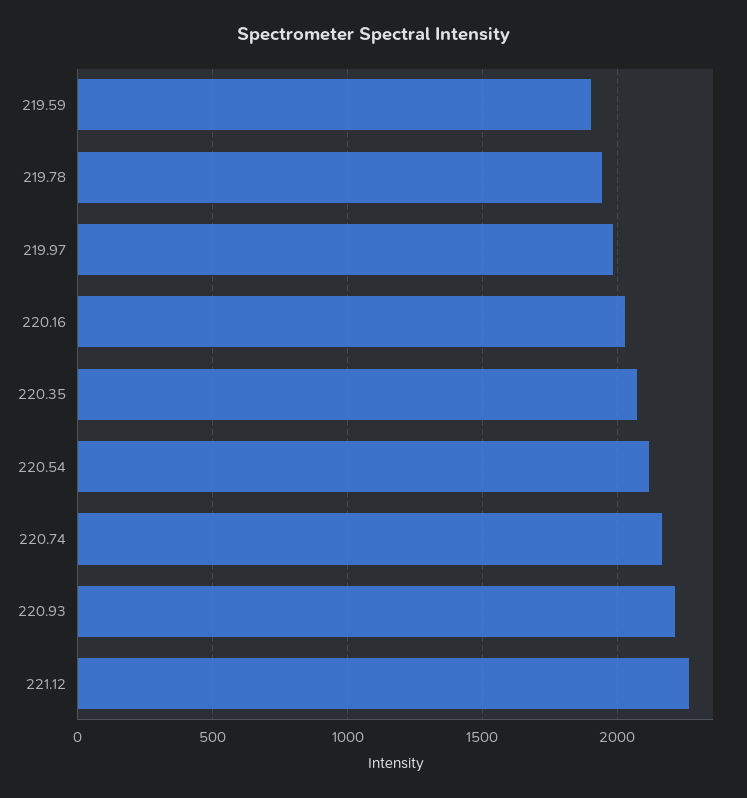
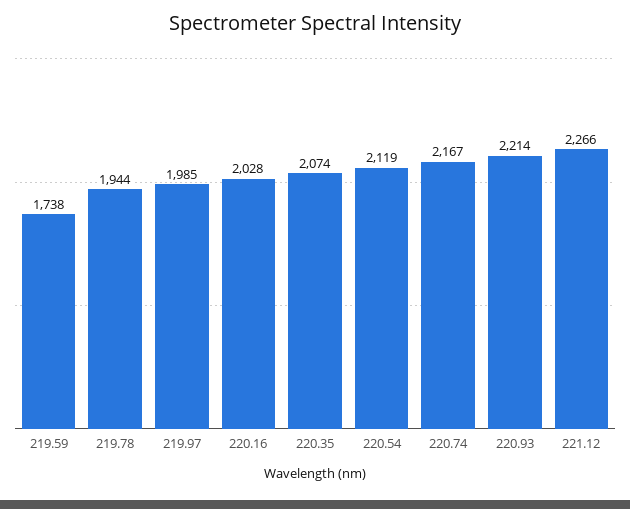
  {
-   "219.59": 1900,
+   "219.59": 1738,
    "219.78": 1944,
    "219.97": 1985,
    "220.16": 2028,
    "220.35": 2074,
    "220.54": 2119,
    "220.74": 2167,
    "220.93": 2214,
    "221.12": 2266
  }

